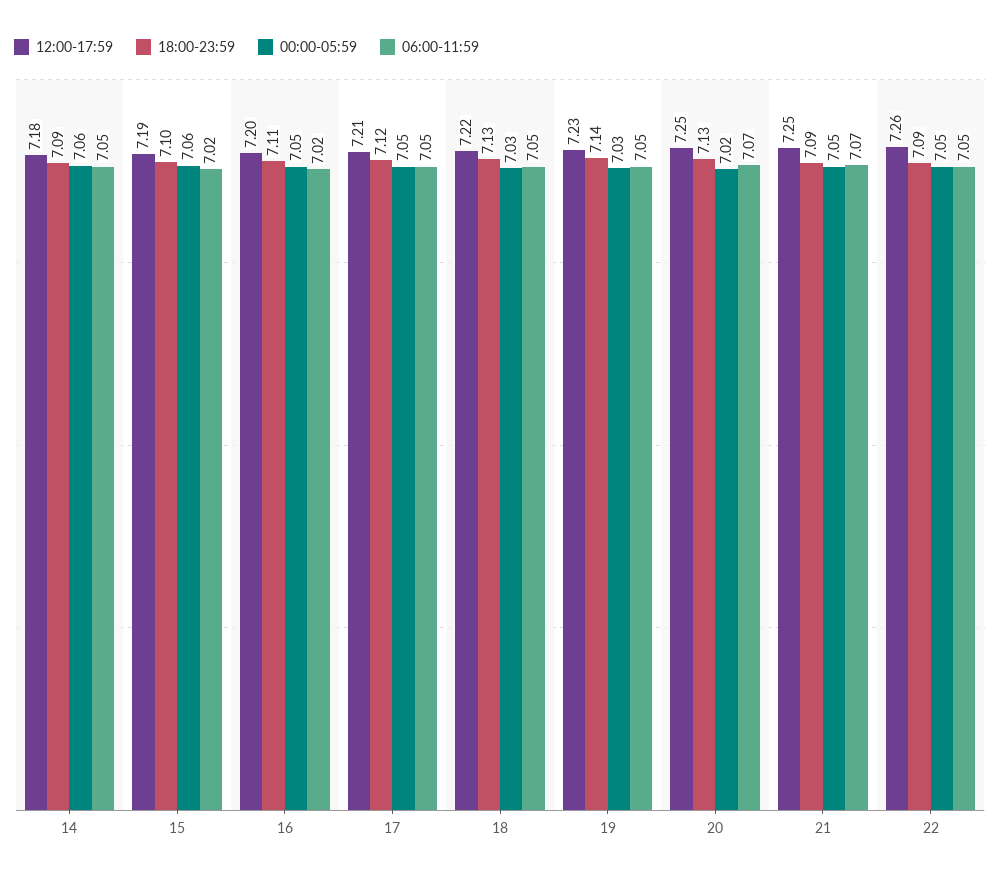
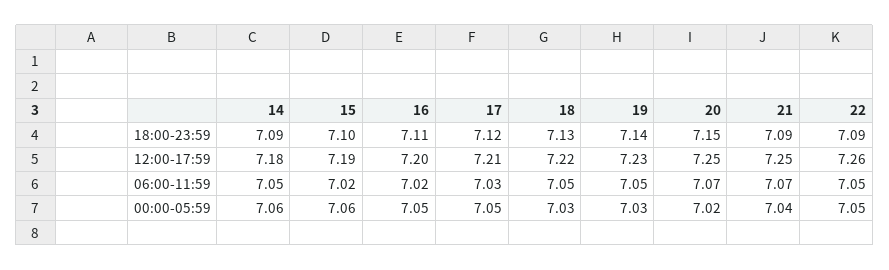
  {
    "12:00-17:59": {
      "14": 7.18,
      "15": 7.19,
      "16": 7.2,
      "17": 7.21,
      "18": 7.22,
      "19": 7.23,
      "20": 7.25,
      "21": 7.25,
      "22": 7.26
    },
    "18:00-23:59": {
      "14": 7.09,
      "15": 7.1,
      "16": 7.11,
      "17": 7.12,
      "18": 7.13,
      "19": 7.14,
-     "20": 7.13,
+     "20": 7.15,
      "21": 7.09,
      "22": 7.09
    },
    "00:00-05:59": {
      "14": 7.06,
      "15": 7.06,
      "16": 7.05,
      "17": 7.05,
      "18": 7.03,
      "19": 7.03,
      "20": 7.02,
-     "21": 7.05,
+     "21": 7.04,
      "22": 7.05
    },
    "06:00-11:59": {
      "14": 7.05,
      "15": 7.02,
      "16": 7.02,
-     "17": 7.05,
+     "17": 7.03,
      "18": 7.05,
      "19": 7.05,
      "20": 7.07,
      "21": 7.07,
      "22": 7.05
    }
  }

